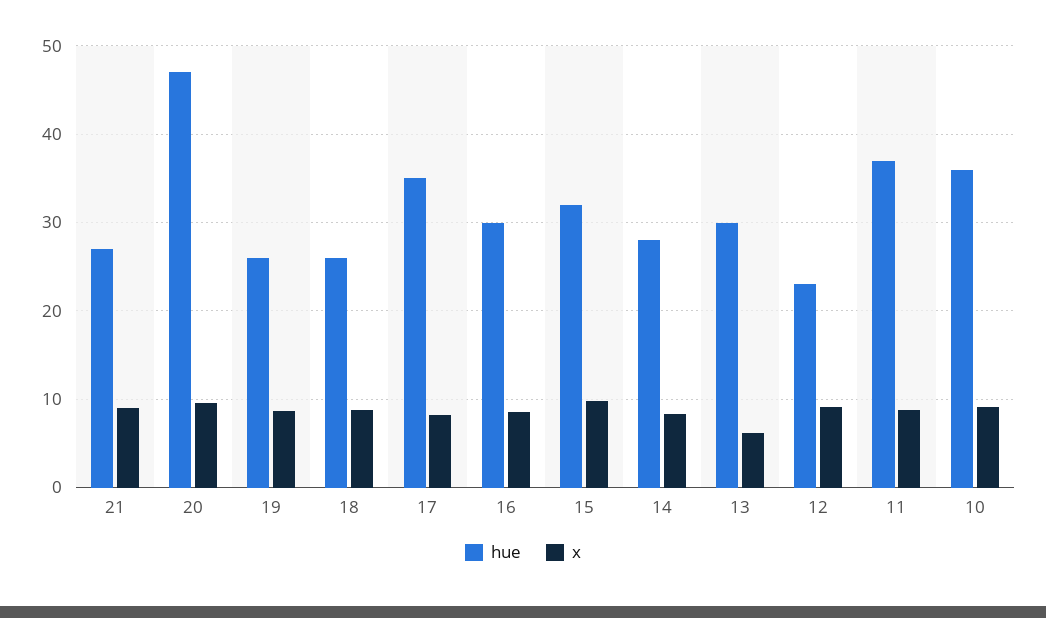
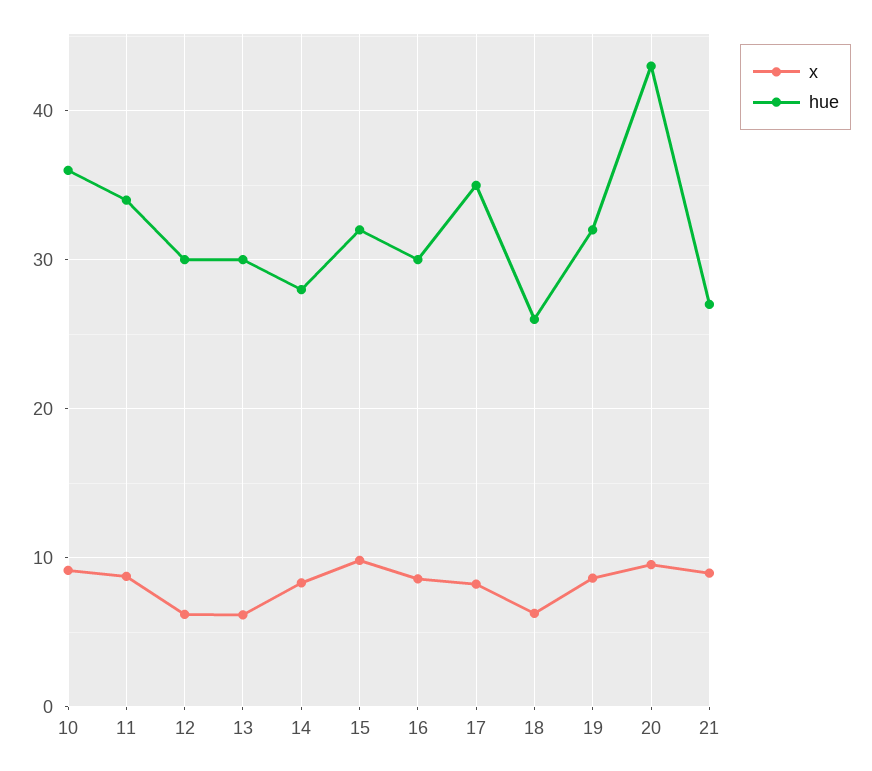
  {
    "hue": {
      "21": 27,
-     "20": 47,
+     "20": 43,
-     "19": 26,
+     "19": 32,
      "18": 26,
      "17": 35,
      "16": 30,
      "15": 32,
      "14": 28,
      "13": 30,
-     "12": 23,
+     "12": 30,
-     "11": 37,
+     "11": 34,
      "10": 36
    },
    "x": {
      "21": 9,
      "20": 10,
      "19": 9,
-     "18": 9,
+     "18": 6,
      "17": 8,
      "16": 9,
      "15": 10,
      "14": 8,
      "13": 6,
-     "12": 9,
+     "12": 6,
      "11": 9,
      "10": 9
    }
  }

